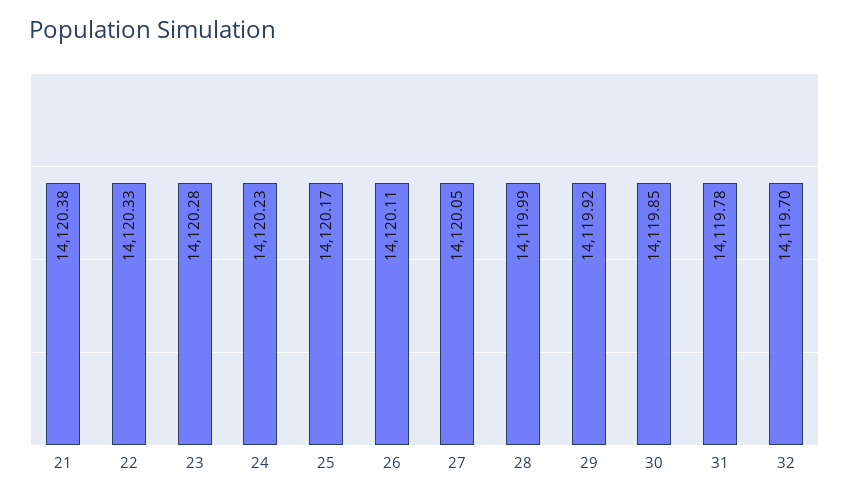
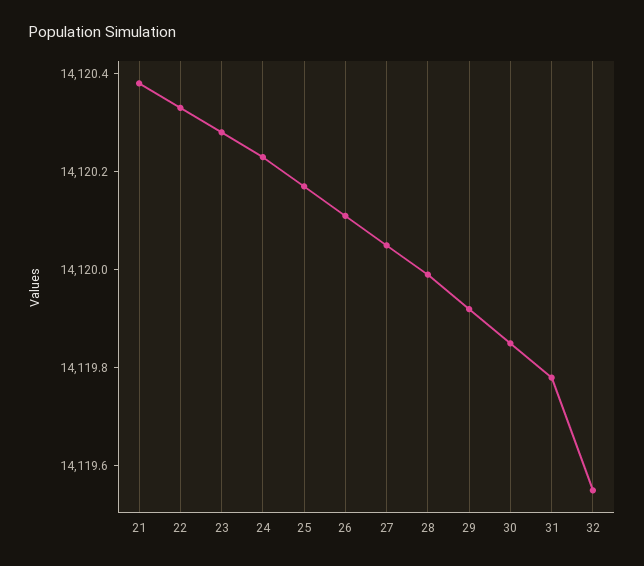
  {
    "21": 14120.38,
    "22": 14120.33,
    "23": 14120.28,
    "24": 14120.23,
    "25": 14120.17,
    "26": 14120.11,
    "27": 14120.05,
    "28": 14119.99,
    "29": 14119.92,
    "30": 14119.85,
    "31": 14119.78,
-   "32": 14119.7
+   "32": 14119.55
  }

